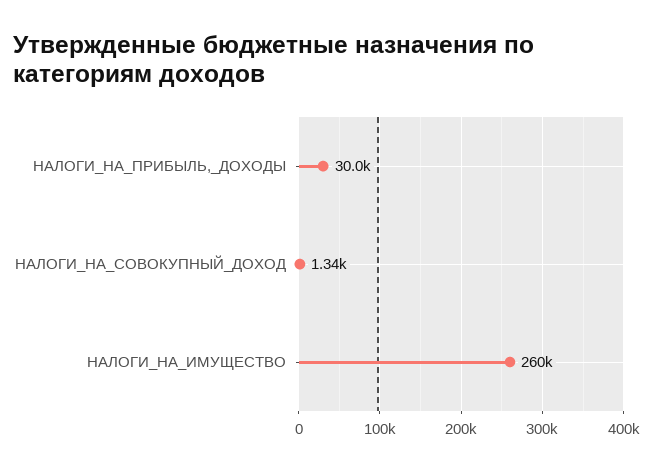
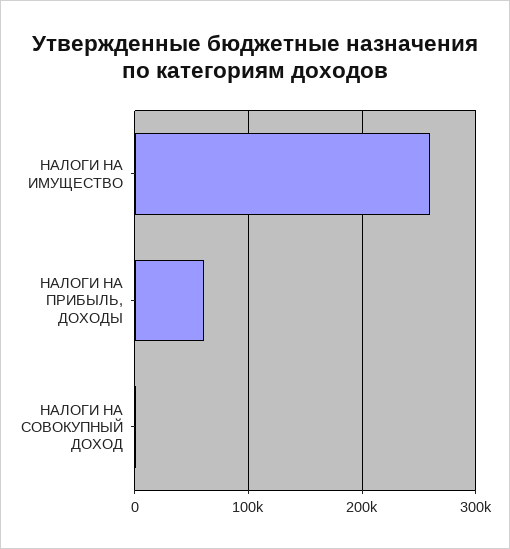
  {
-   "НАЛОГИ_НА_ПРИБЫЛЬ,_ДОХОДЫ": 30000,
+   "НАЛОГИ_НА_ПРИБЫЛЬ,_ДОХОДЫ": 60000,
    "НАЛОГИ_НА_СОВОКУПНЫЙ_ДОХОД": 1340,
    "НАЛОГИ_НА_ИМУЩЕСТВО": 260000
  }

